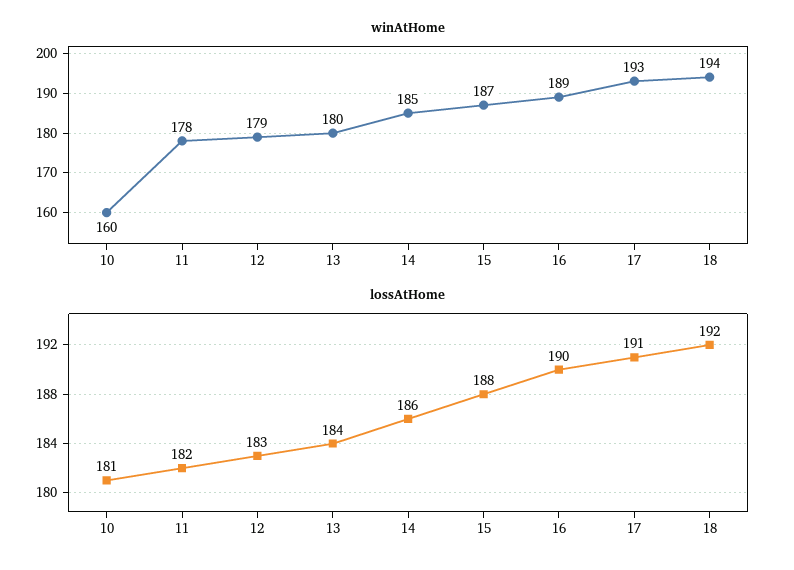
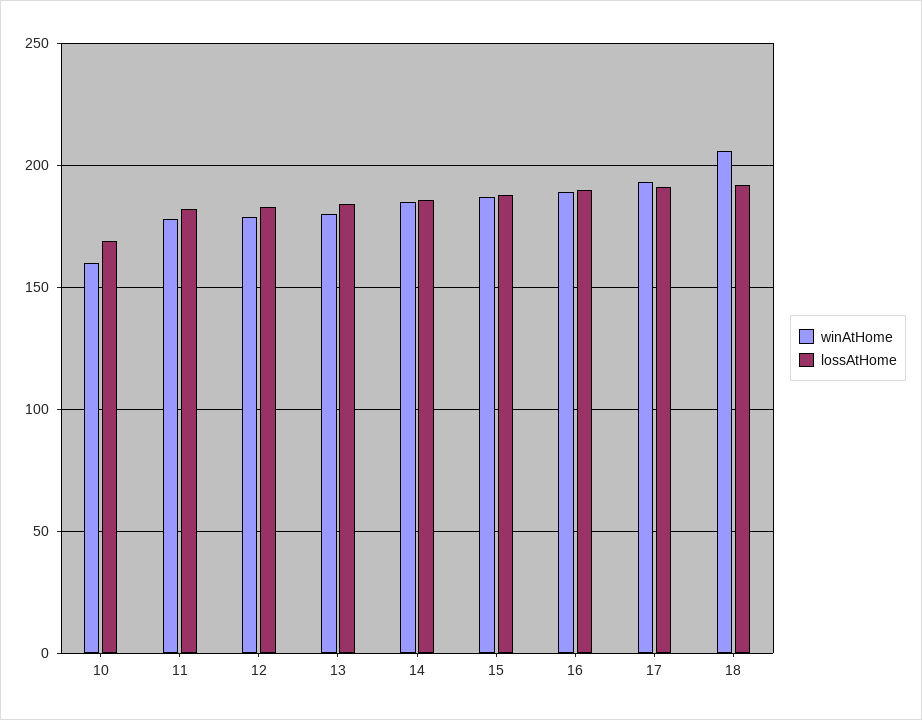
  {
    "winAtHome": {
      "10": 160,
      "11": 178,
      "12": 179,
      "13": 180,
      "14": 185,
      "15": 187,
      "16": 189,
      "17": 193,
-     "18": 194
+     "18": 205
    },
    "lossAtHome": {
-     "10": 181,
+     "10": 170,
      "11": 182,
      "12": 183,
      "13": 184,
      "14": 186,
      "15": 188,
      "16": 190,
      "17": 191,
      "18": 192
    }
  }

